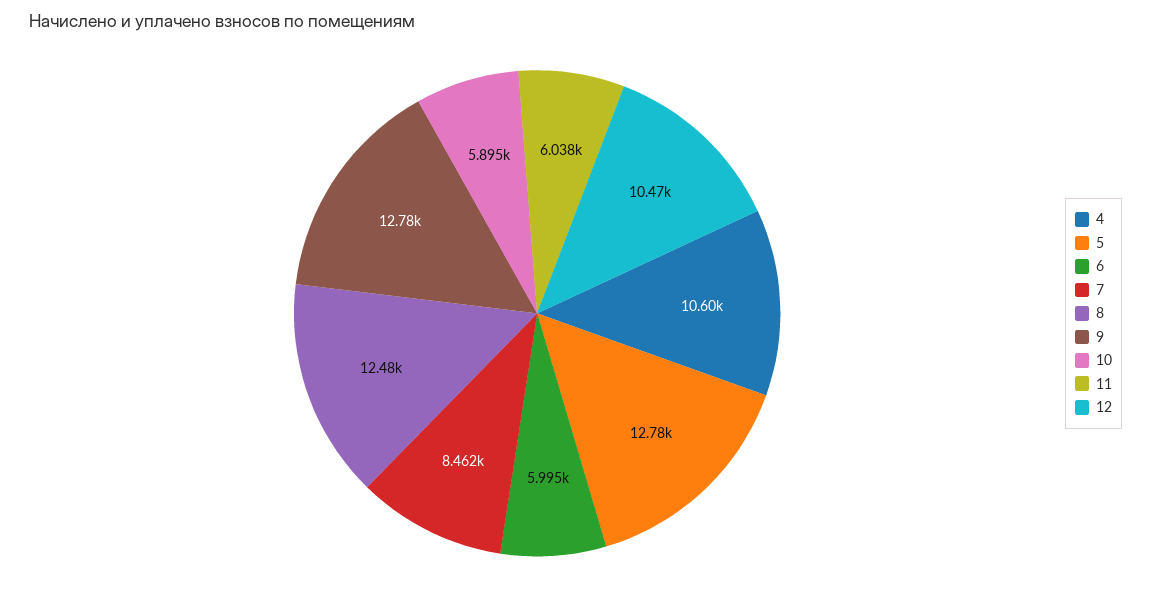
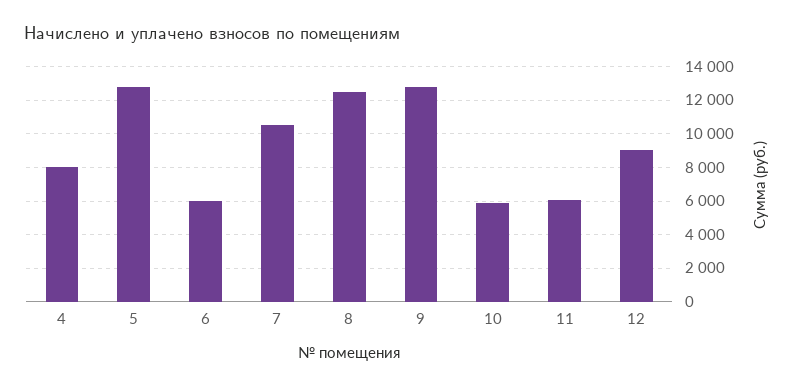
  {
-   "4": 10600,
+   "4": 8000,
    "5": 12780,
    "6": 5995,
-   "7": 8462,
+   "7": 10500,
    "8": 12480,
    "9": 12780,
    "10": 5895,
    "11": 6038,
-   "12": 10470
+   "12": 9000
  }

